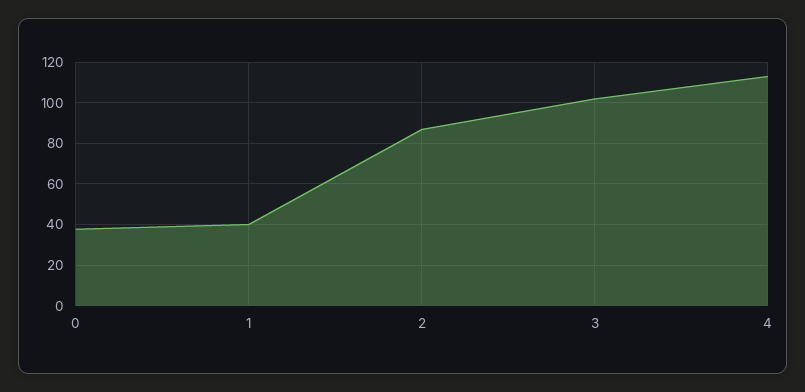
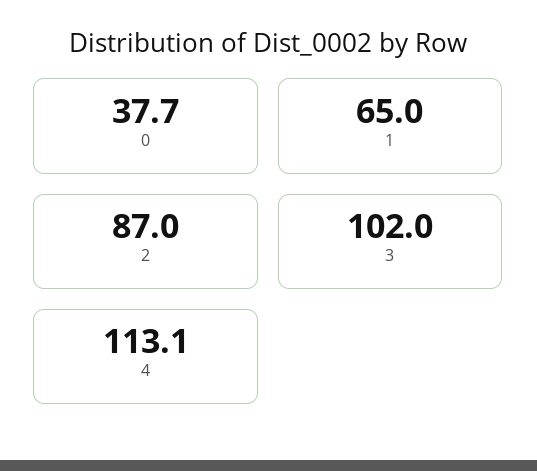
  {
    "0": 37.7,
-   "1": 40,
+   "1": 65,
    "2": 87,
    "3": 102,
    "4": 113.1
  }

